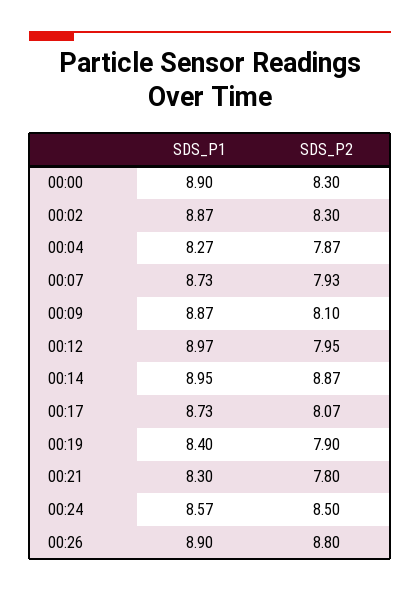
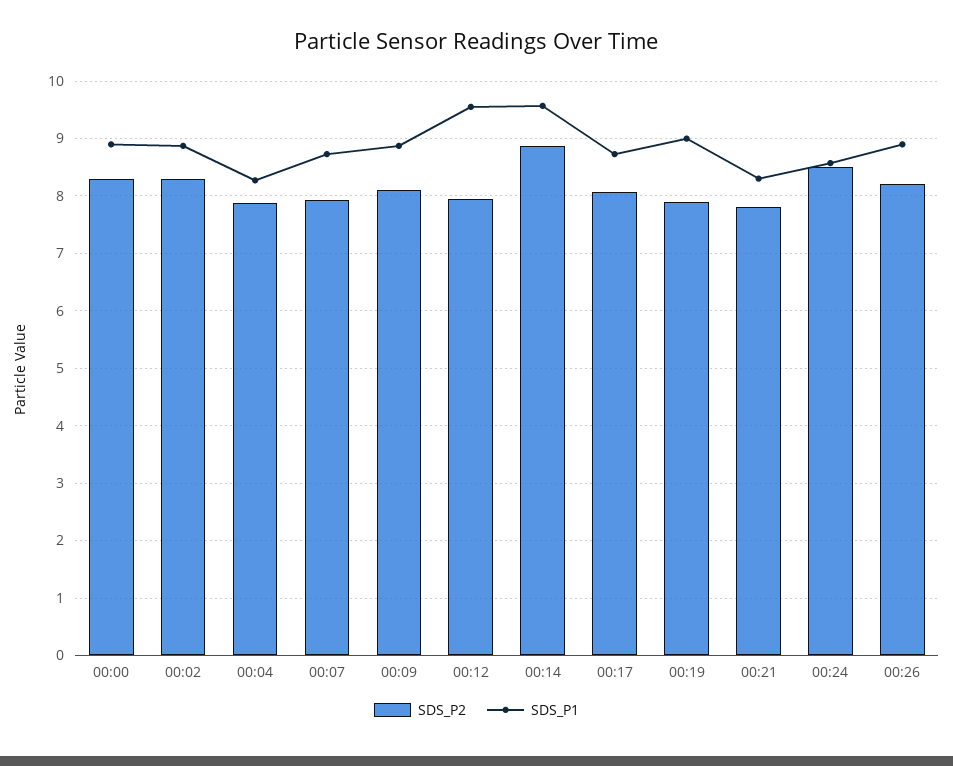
  {
    "SDS_P1": {
      "00:00": 8.9,
      "00:02": 8.87,
      "00:04": 8.27,
      "00:07": 8.73,
      "00:09": 8.87,
-     "00:12": 8.97,
+     "00:12": 9.6,
-     "00:14": 8.95,
+     "00:14": 9.6,
      "00:17": 8.73,
-     "00:19": 8.4,
+     "00:19": 9,
      "00:21": 8.3,
      "00:24": 8.57,
      "00:26": 8.9
    },
    "SDS_P2": {
      "00:00": 8.3,
      "00:02": 8.3,
      "00:04": 7.87,
      "00:07": 7.93,
      "00:09": 8.1,
      "00:12": 7.95,
      "00:14": 8.87,
      "00:17": 8.07,
      "00:19": 7.9,
      "00:21": 7.8,
      "00:24": 8.5,
-     "00:26": 8.8
+     "00:26": 8.2
    }
  }

